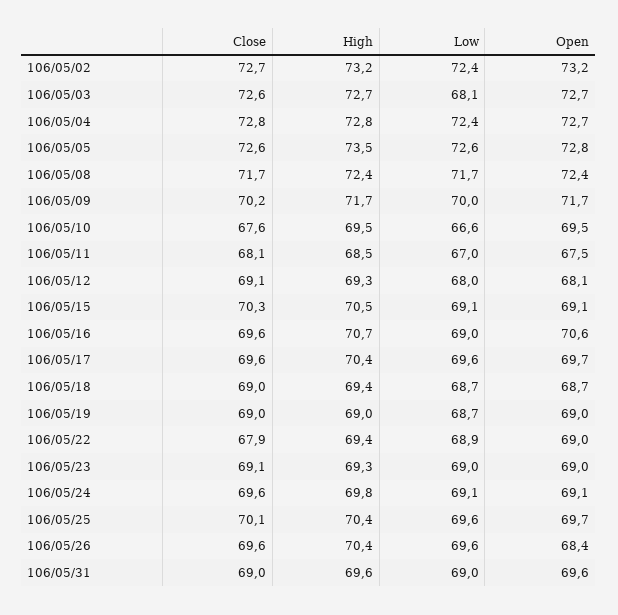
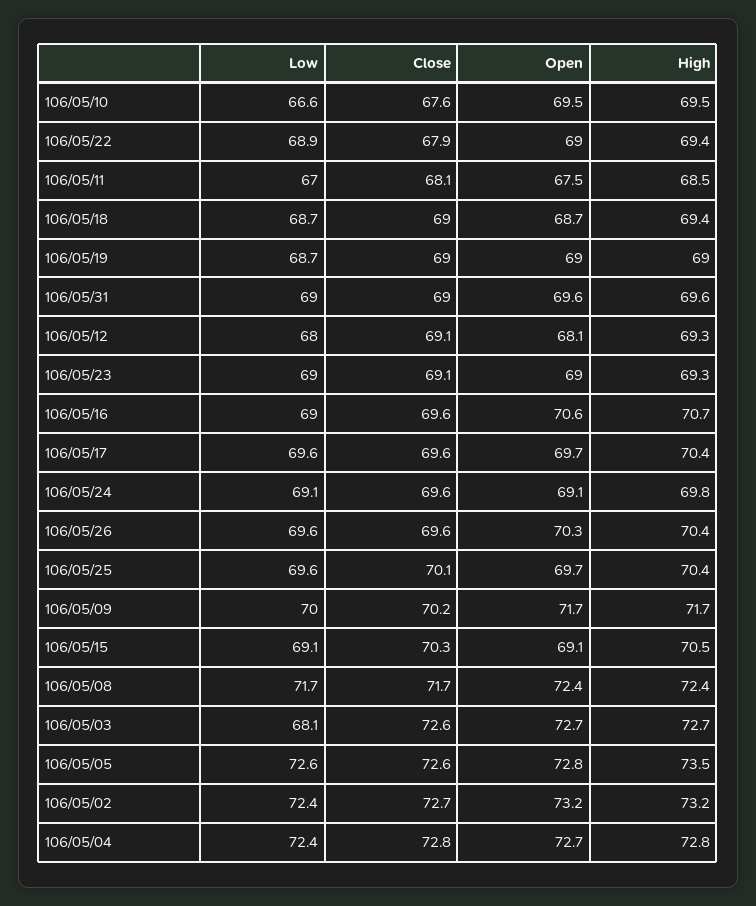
  {
    "Close": {
      "106/05/02": 72.7,
      "106/05/03": 72.6,
      "106/05/04": 72.8,
      "106/05/05": 72.6,
      "106/05/08": 71.7,
      "106/05/09": 70.2,
      "106/05/10": 67.6,
      "106/05/11": 68.1,
      "106/05/12": 69.1,
      "106/05/15": 70.3,
      "106/05/16": 69.6,
      "106/05/17": 69.6,
      "106/05/18": 69,
      "106/05/19": 69,
      "106/05/22": 67.9,
      "106/05/23": 69.1,
      "106/05/24": 69.6,
      "106/05/25": 70.1,
      "106/05/26": 69.6,
      "106/05/31": 69
    },
    "High": {
      "106/05/02": 73.2,
      "106/05/03": 72.7,
      "106/05/04": 72.8,
      "106/05/05": 73.5,
      "106/05/08": 72.4,
      "106/05/09": 71.7,
      "106/05/10": 69.5,
      "106/05/11": 68.5,
      "106/05/12": 69.3,
      "106/05/15": 70.5,
      "106/05/16": 70.7,
      "106/05/17": 70.4,
      "106/05/18": 69.4,
      "106/05/19": 69,
      "106/05/22": 69.4,
      "106/05/23": 69.3,
      "106/05/24": 69.8,
      "106/05/25": 70.4,
      "106/05/26": 70.4,
      "106/05/31": 69.6
    },
    "Low": {
      "106/05/02": 72.4,
      "106/05/03": 68.1,
      "106/05/04": 72.4,
      "106/05/05": 72.6,
      "106/05/08": 71.7,
      "106/05/09": 70,
      "106/05/10": 66.6,
      "106/05/11": 67,
      "106/05/12": 68,
      "106/05/15": 69.1,
      "106/05/16": 69,
      "106/05/17": 69.6,
      "106/05/18": 68.7,
      "106/05/19": 68.7,
      "106/05/22": 68.9,
      "106/05/23": 69,
      "106/05/24": 69.1,
      "106/05/25": 69.6,
      "106/05/26": 69.6,
      "106/05/31": 69
    },
    "Open": {
      "106/05/02": 73.2,
      "106/05/03": 72.7,
      "106/05/04": 72.7,
      "106/05/05": 72.8,
      "106/05/08": 72.4,
      "106/05/09": 71.7,
      "106/05/10": 69.5,
      "106/05/11": 67.5,
      "106/05/12": 68.1,
      "106/05/15": 69.1,
      "106/05/16": 70.6,
      "106/05/17": 69.7,
      "106/05/18": 68.7,
      "106/05/19": 69,
      "106/05/22": 69,
      "106/05/23": 69,
      "106/05/24": 69.1,
      "106/05/25": 69.7,
-     "106/05/26": 68.4,
+     "106/05/26": 70.3,
      "106/05/31": 69.6
    }
  }

